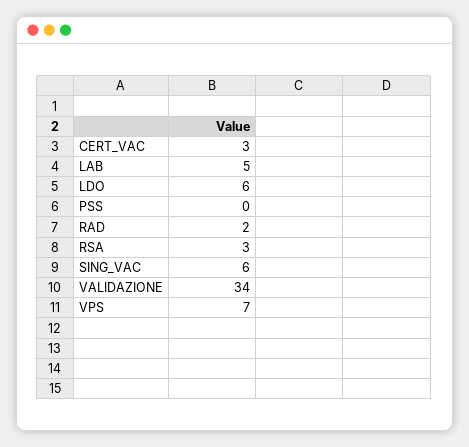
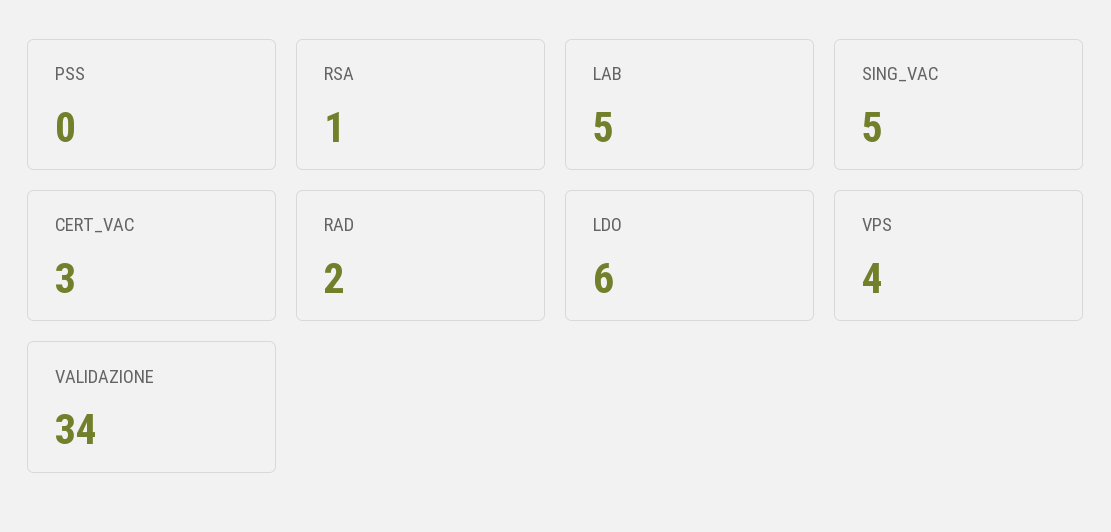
  {
    "CERT_VAC": 3,
    "LAB": 5,
    "LDO": 6,
    "PSS": 0,
    "RAD": 2,
-   "RSA": 3,
+   "RSA": 1,
-   "SING_VAC": 6,
+   "SING_VAC": 5,
    "VALIDAZIONE": 34,
-   "VPS": 7
+   "VPS": 4
  }

